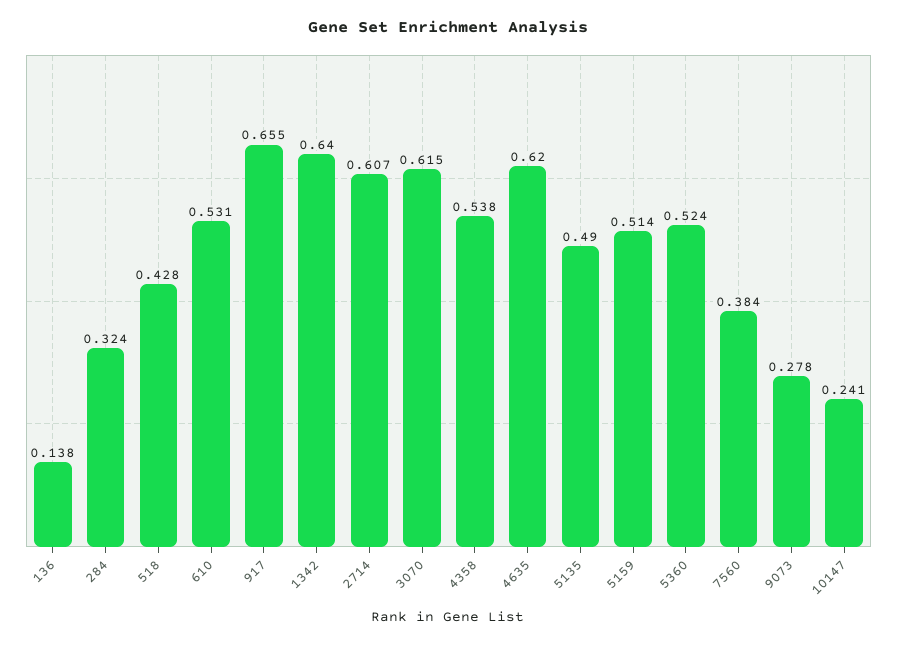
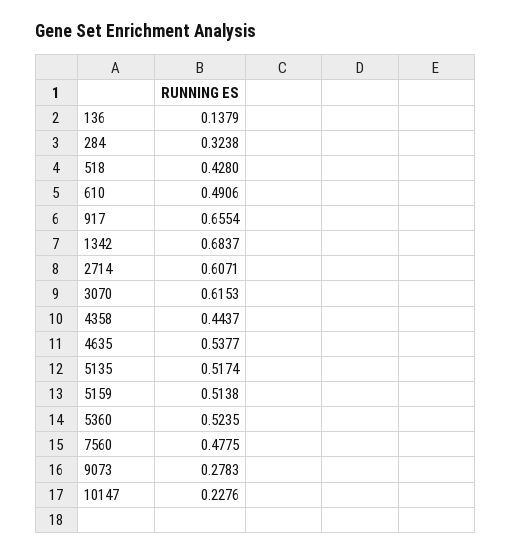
  {
    "136": 0.1379,
    "284": 0.3238,
    "518": 0.428,
-   "610": 0.531,
+   "610": 0.4906,
    "917": 0.6554,
-   "1342": 0.64,
+   "1342": 0.6837,
    "2714": 0.6071,
    "3070": 0.6153,
-   "4358": 0.538,
+   "4358": 0.4437,
-   "4635": 0.62,
+   "4635": 0.5377,
-   "5135": 0.49,
+   "5135": 0.5174,
    "5159": 0.5138,
    "5360": 0.5235,
-   "7560": 0.384,
+   "7560": 0.4775,
    "9073": 0.2783,
-   "10147": 0.241
+   "10147": 0.2276
  }

